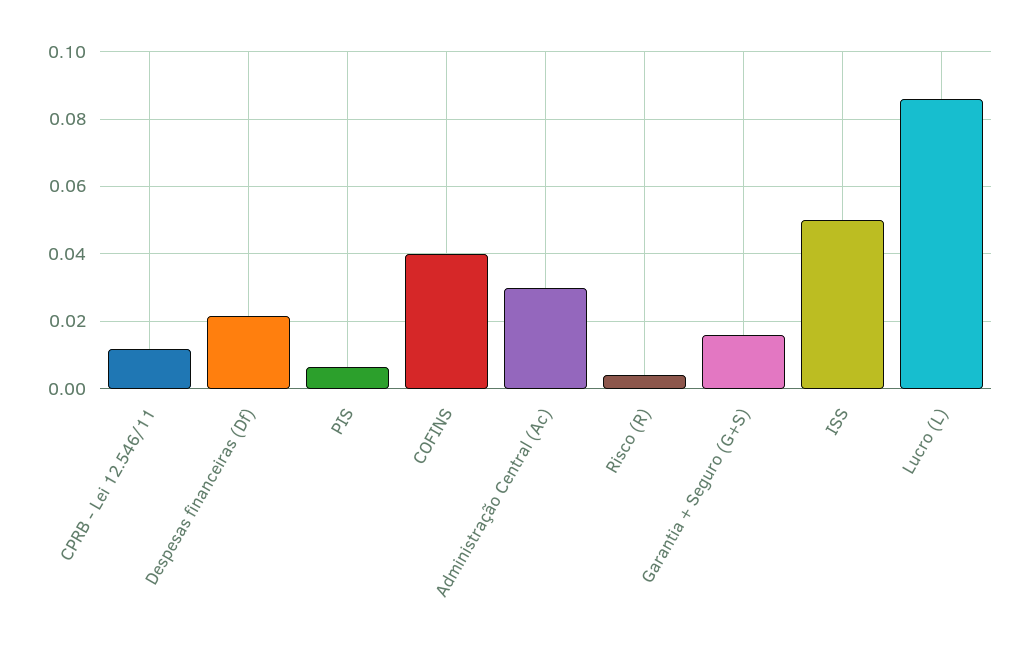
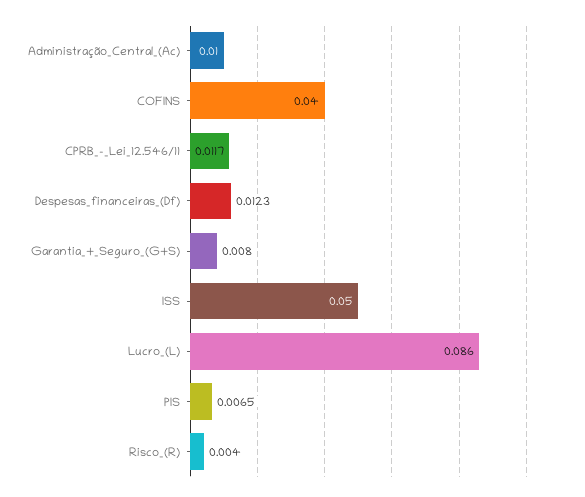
  {
    "CPRB - Lei 12.546/11": 0.0117,
-   "Despesas financeiras (Df)": 0.022,
+   "Despesas financeiras (Df)": 0.0123,
    "PIS": 0.0065,
    "COFINS": 0.04,
-   "Administração Central (Ac)": 0.03,
+   "Administração Central (Ac)": 0.01,
    "Risco (R)": 0.004,
-   "Garantia + Seguro (G+S)": 0.016,
+   "Garantia + Seguro (G+S)": 0.008,
    "ISS": 0.05,
    "Lucro (L)": 0.086
  }

